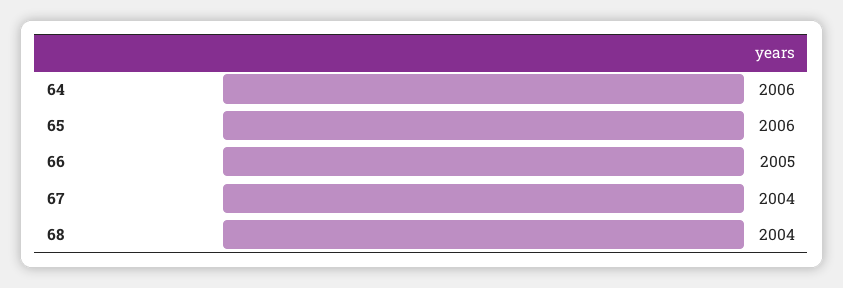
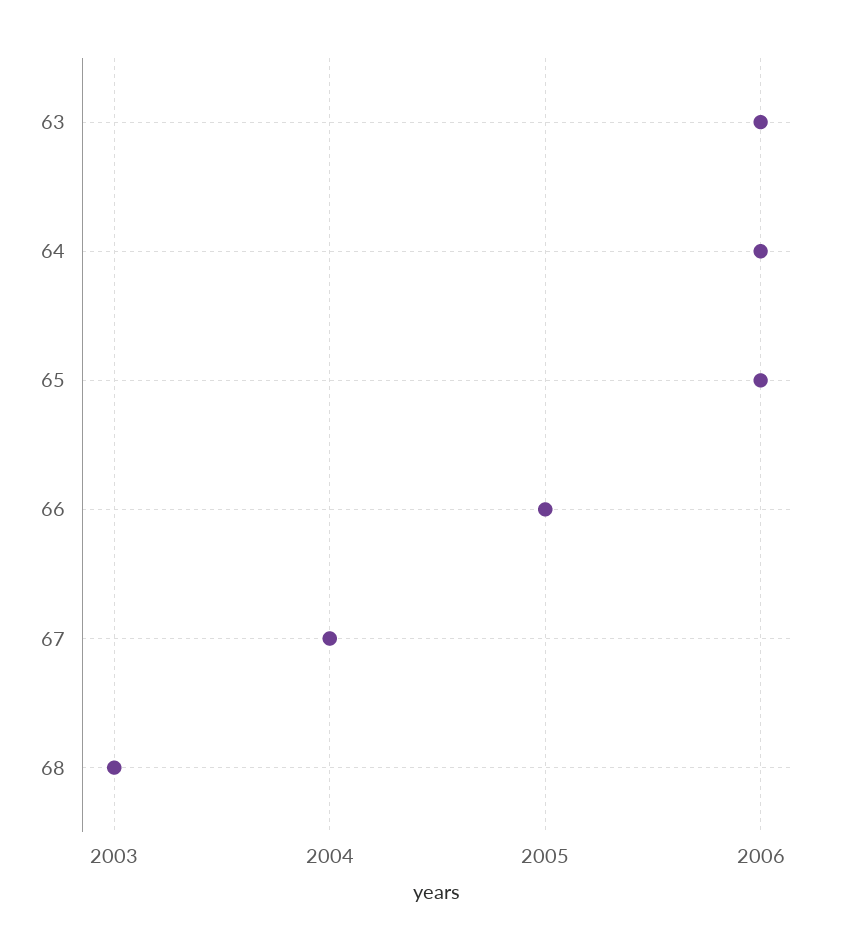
  {
    "64": 2006,
    "65": 2006,
    "66": 2005,
    "67": 2004,
-   "68": 2004
+   "68": 2003,
+   "63": 2006
  }

